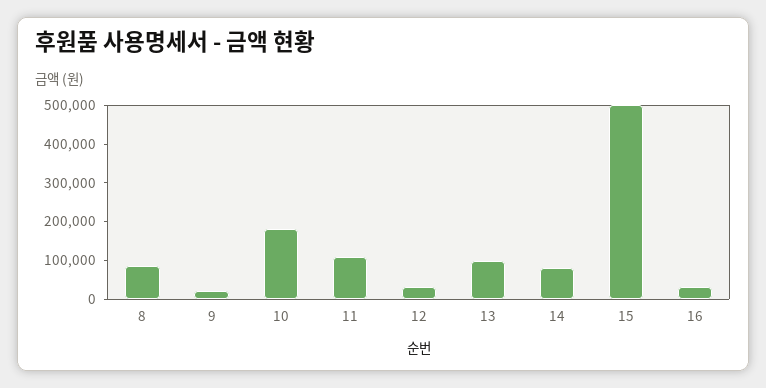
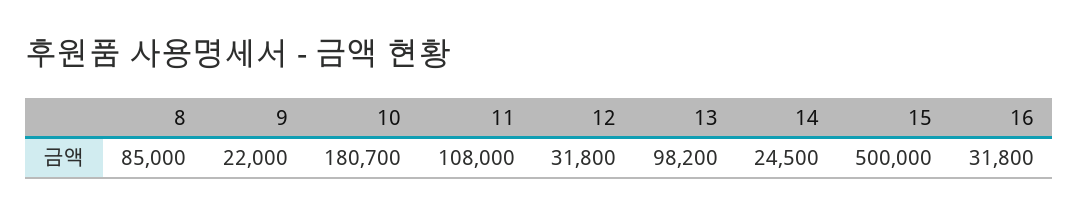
  {
    "8": 85000,
    "9": 22000,
    "10": 180700,
    "11": 108000,
    "12": 31800,
    "13": 98200,
-   "14": 75000,
+   "14": 24500,
    "15": 500000,
    "16": 31800
  }

